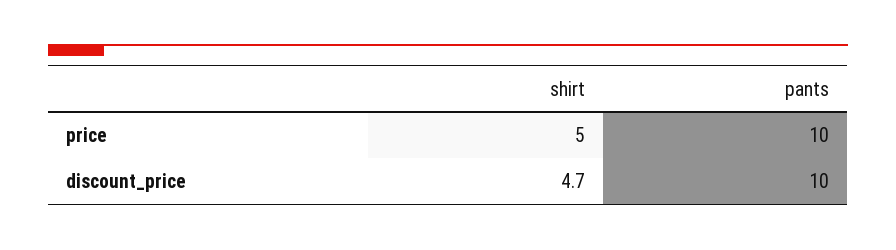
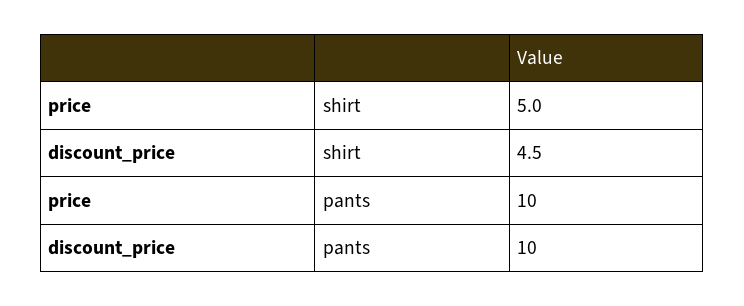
  {
    "shirt": {
      "price": 5,
-     "discount_price": 4.7
+     "discount_price": 4.5
    },
    "pants": {
      "price": 10,
      "discount_price": 10
    }
  }

